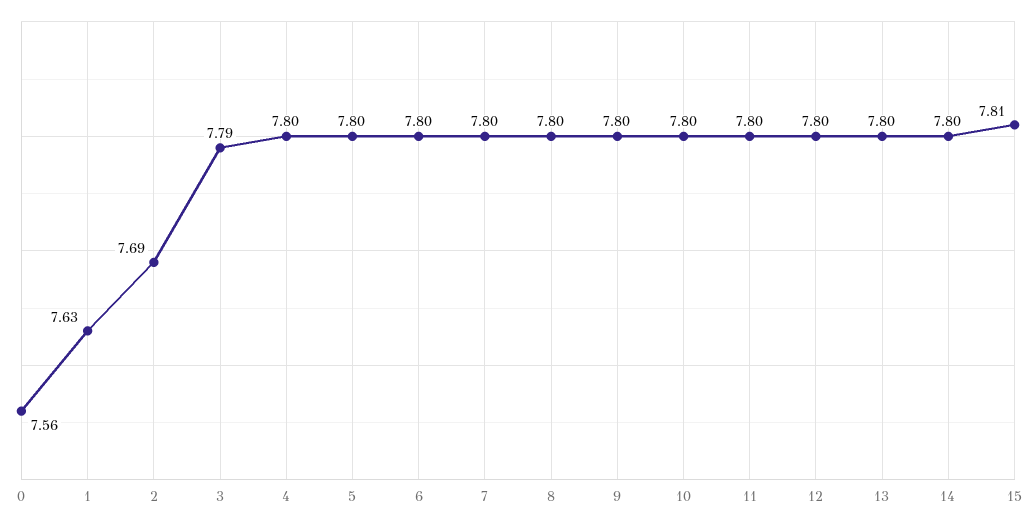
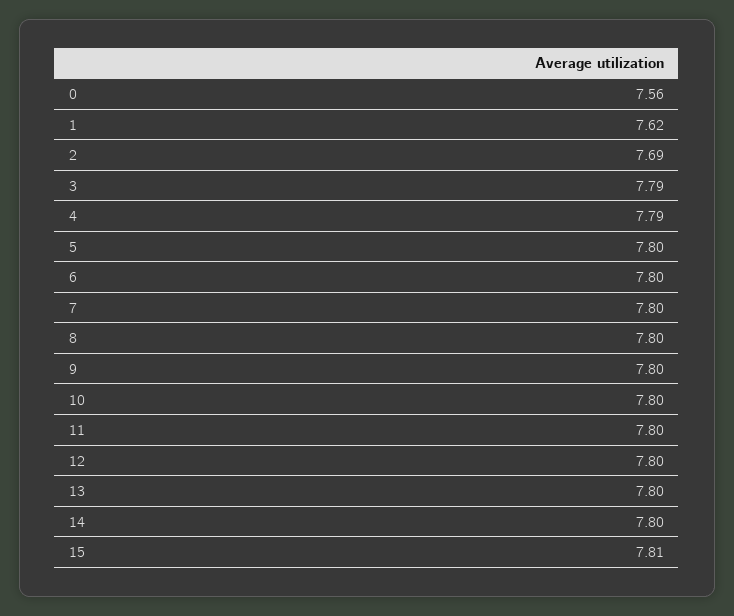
  {
    "0": 7.56,
-   "1": 7.63,
+   "1": 7.62,
    "2": 7.69,
    "3": 7.79,
-   "4": 7.8,
+   "4": 7.79,
    "5": 7.8,
    "6": 7.8,
    "7": 7.8,
    "8": 7.8,
    "9": 7.8,
    "10": 7.8,
    "11": 7.8,
    "12": 7.8,
    "13": 7.8,
    "14": 7.8,
    "15": 7.81
  }

